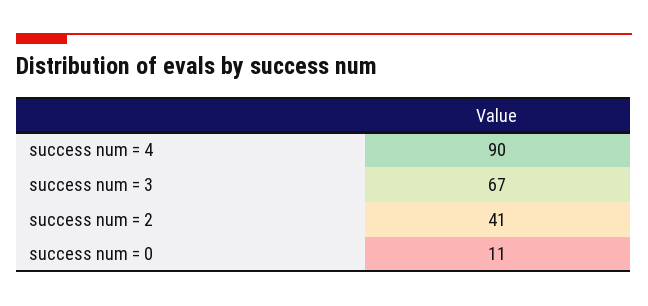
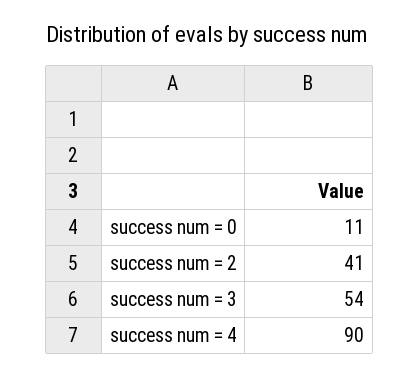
  {
    "success num = 4": 90,
-   "success num = 3": 67,
+   "success num = 3": 54,
    "success num = 2": 41,
    "success num = 0": 11
  }

